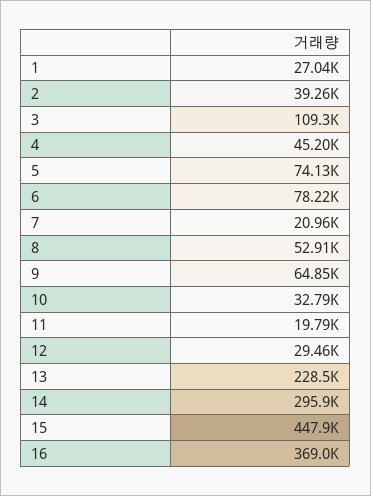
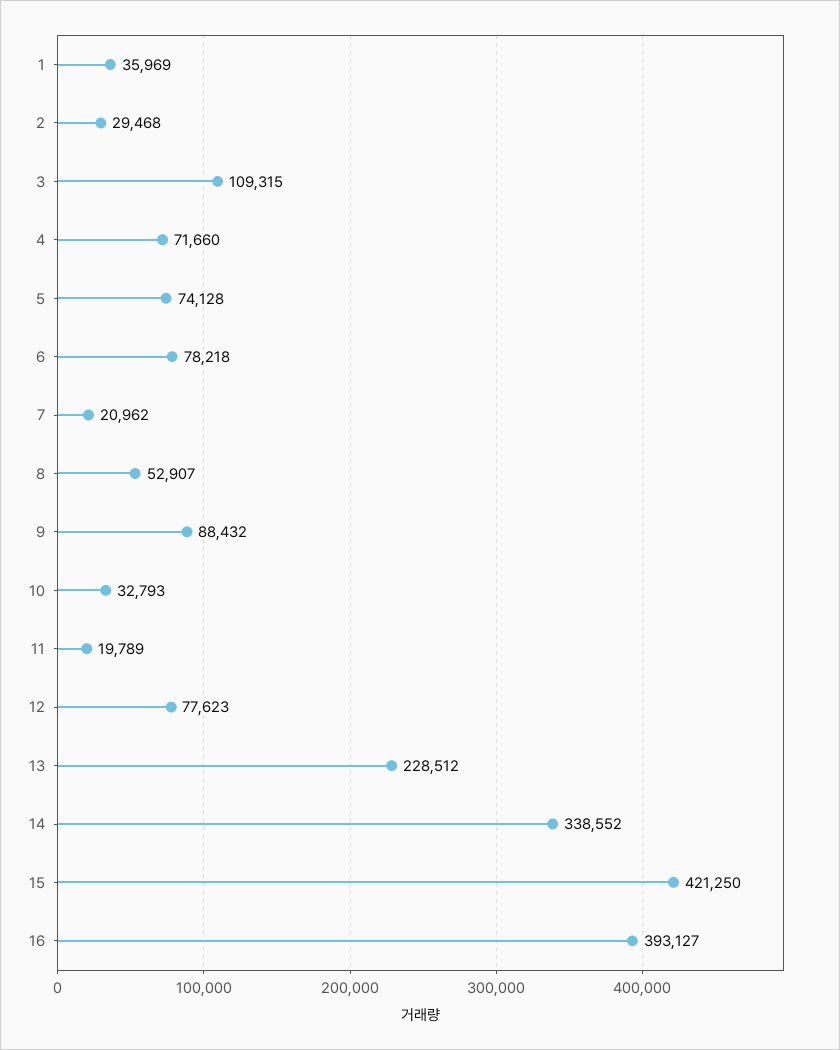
  {
-   "1": 27040,
+   "1": 35969,
-   "2": 39260,
+   "2": 29468,
    "3": 109315,
-   "4": 45200,
+   "4": 71660,
    "5": 74128,
    "6": 78218,
    "7": 20962,
    "8": 52907,
-   "9": 64850,
+   "9": 88432,
    "10": 32793,
    "11": 19789,
-   "12": 29460,
+   "12": 77623,
    "13": 228512,
-   "14": 295900,
+   "14": 338552,
-   "15": 447900,
+   "15": 421250,
-   "16": 369000
+   "16": 393127
  }

